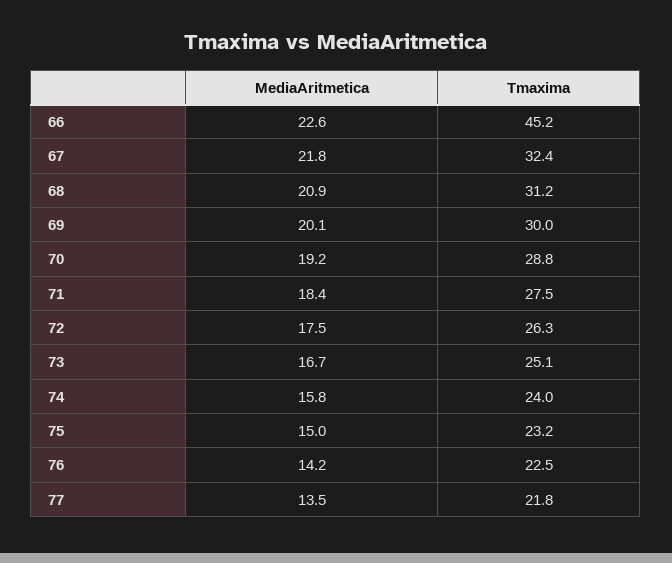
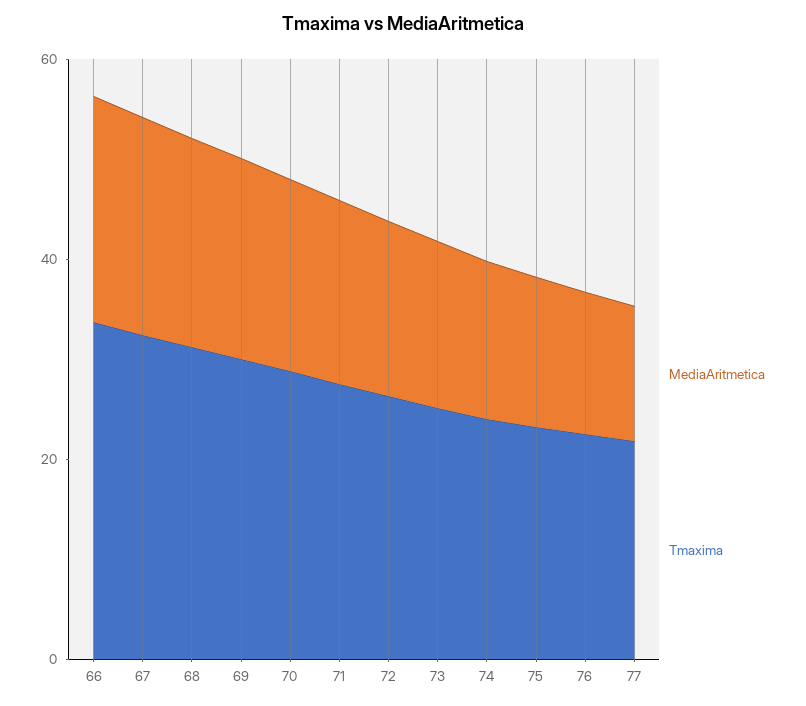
  {
    "MediaAritmetica": {
      "66": 22.6,
      "67": 21.8,
      "68": 20.9,
      "69": 20.1,
      "70": 19.2,
      "71": 18.4,
      "72": 17.5,
      "73": 16.7,
      "74": 15.8,
      "75": 15,
      "76": 14.2,
      "77": 13.5
    },
    "Tmaxima": {
-     "66": 45.2,
+     "66": 35,
      "67": 32.4,
      "68": 31.2,
      "69": 30,
      "70": 28.8,
      "71": 27.5,
      "72": 26.3,
      "73": 25.1,
      "74": 24,
      "75": 23.2,
      "76": 22.5,
      "77": 21.8
    }
  }

